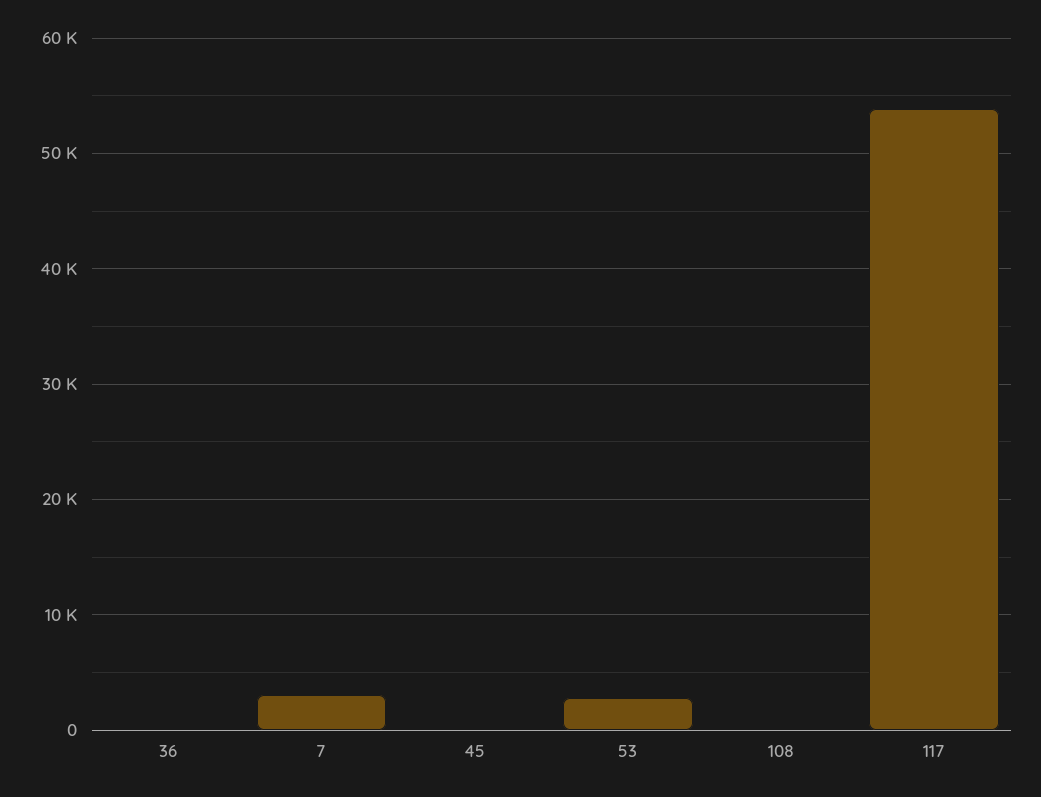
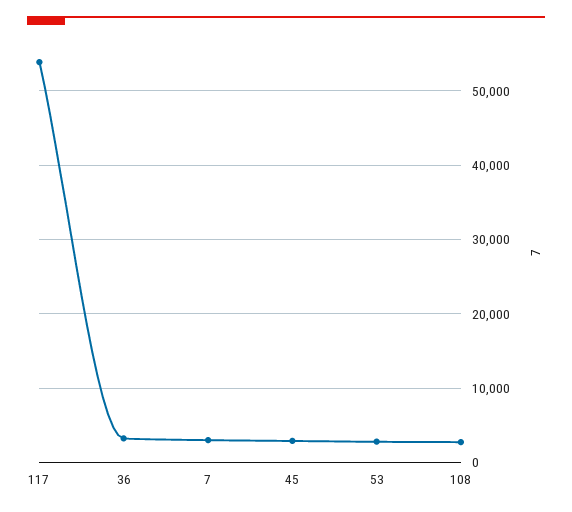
  {
-   "36": 0,
+   "36": 3000,
    "7": 3000,
-   "45": 0,
+   "45": 3000,
    "53": 3000,
-   "108": 0,
+   "108": 3000,
    "117": 54000
  }

